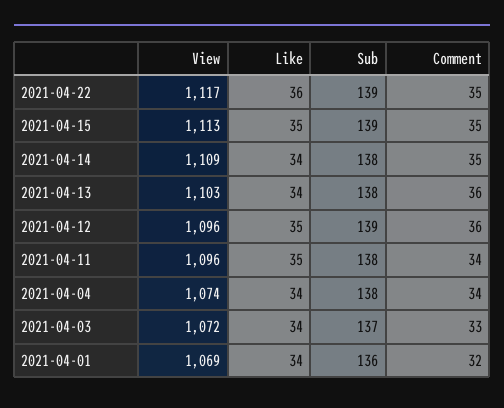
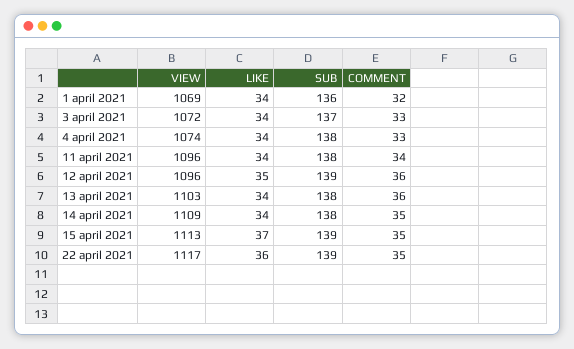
  {
    "View": {
      "2021-04-22": 1117,
      "2021-04-15": 1113,
      "2021-04-14": 1109,
      "2021-04-13": 1103,
      "2021-04-12": 1096,
      "2021-04-11": 1096,
      "2021-04-04": 1074,
      "2021-04-03": 1072,
      "2021-04-01": 1069
    },
    "Like": {
      "2021-04-22": 36,
-     "2021-04-15": 35,
+     "2021-04-15": 37,
      "2021-04-14": 34,
      "2021-04-13": 34,
      "2021-04-12": 35,
-     "2021-04-11": 35,
+     "2021-04-11": 34,
      "2021-04-04": 34,
      "2021-04-03": 34,
      "2021-04-01": 34
    },
    "Sub": {
      "2021-04-22": 139,
      "2021-04-15": 139,
      "2021-04-14": 138,
      "2021-04-13": 138,
      "2021-04-12": 139,
      "2021-04-11": 138,
      "2021-04-04": 138,
      "2021-04-03": 137,
      "2021-04-01": 136
    },
    "Comment": {
      "2021-04-22": 35,
      "2021-04-15": 35,
      "2021-04-14": 35,
      "2021-04-13": 36,
      "2021-04-12": 36,
      "2021-04-11": 34,
-     "2021-04-04": 34,
+     "2021-04-04": 33,
      "2021-04-03": 33,
      "2021-04-01": 32
    }
  }

